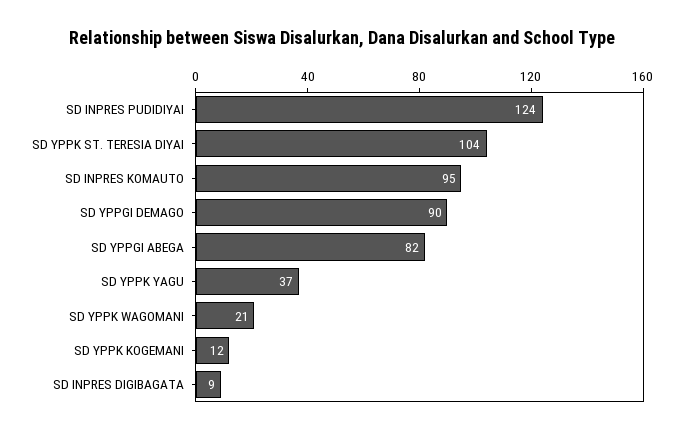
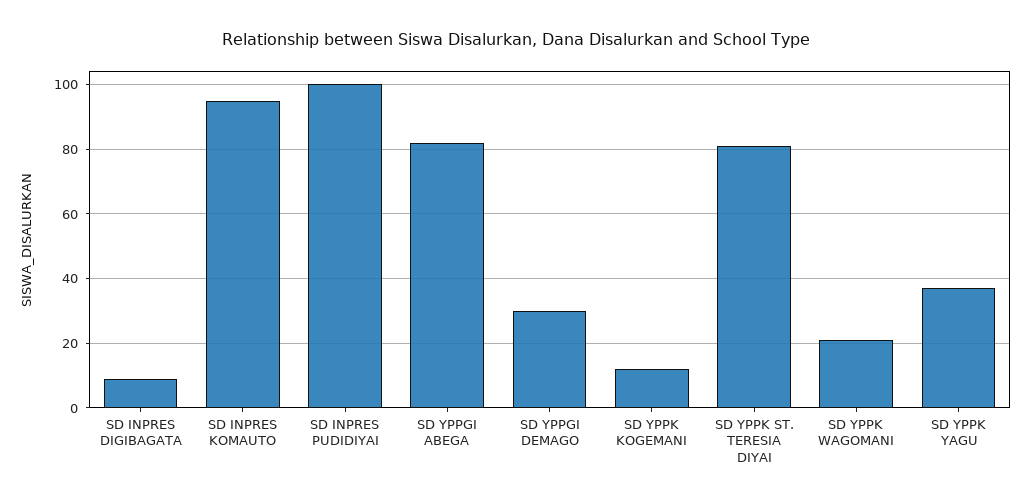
  {
-   "SD INPRES PUDIDIYAI": 124,
+   "SD INPRES PUDIDIYAI": 100,
-   "SD YPPK ST. TERESIA DIYAI": 104,
+   "SD YPPK ST. TERESIA DIYAI": 80,
    "SD INPRES KOMAUTO": 95,
-   "SD YPPGI DEMAGO": 90,
+   "SD YPPGI DEMAGO": 30,
    "SD YPPGI ABEGA": 82,
    "SD YPPK YAGU": 37,
    "SD YPPK WAGOMANI": 21,
    "SD YPPK KOGEMANI": 12,
    "SD INPRES DIGIBAGATA": 9
  }

